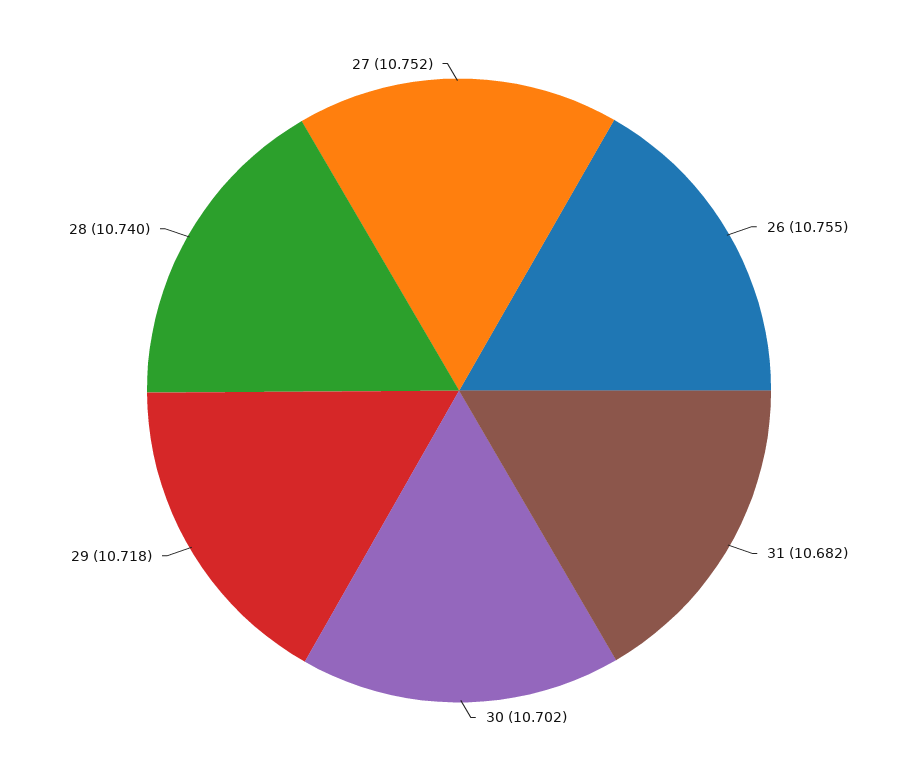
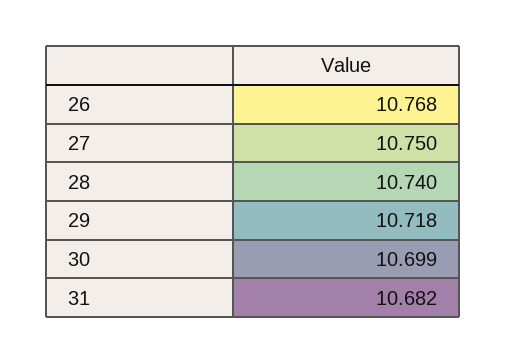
  {
-   "26": 10.755,
+   "26": 10.768,
    "31": 10.682,
-   "30": 10.702,
+   "30": 10.699,
    "29": 10.718,
    "28": 10.74,
-   "27": 10.752
+   "27": 10.75
  }

